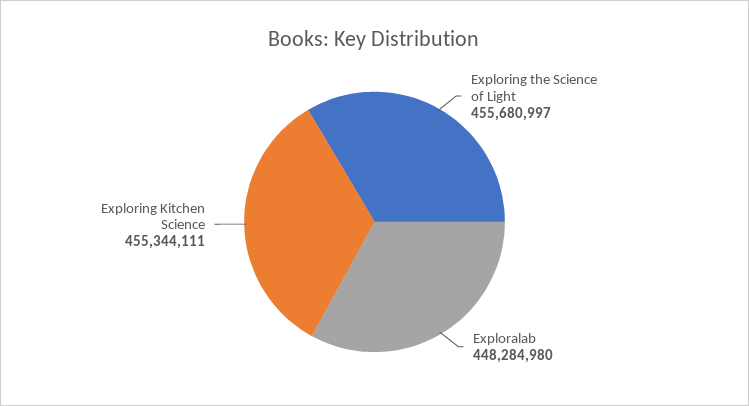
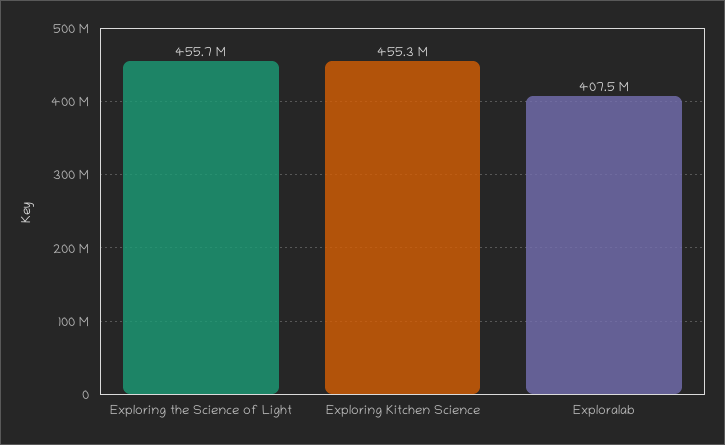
  {
    "Exploring the Science of Light": 455680997,
-   "Exploralab": 448284980,
+   "Exploralab": 407500000,
    "Exploring Kitchen Science": 455344111
  }

